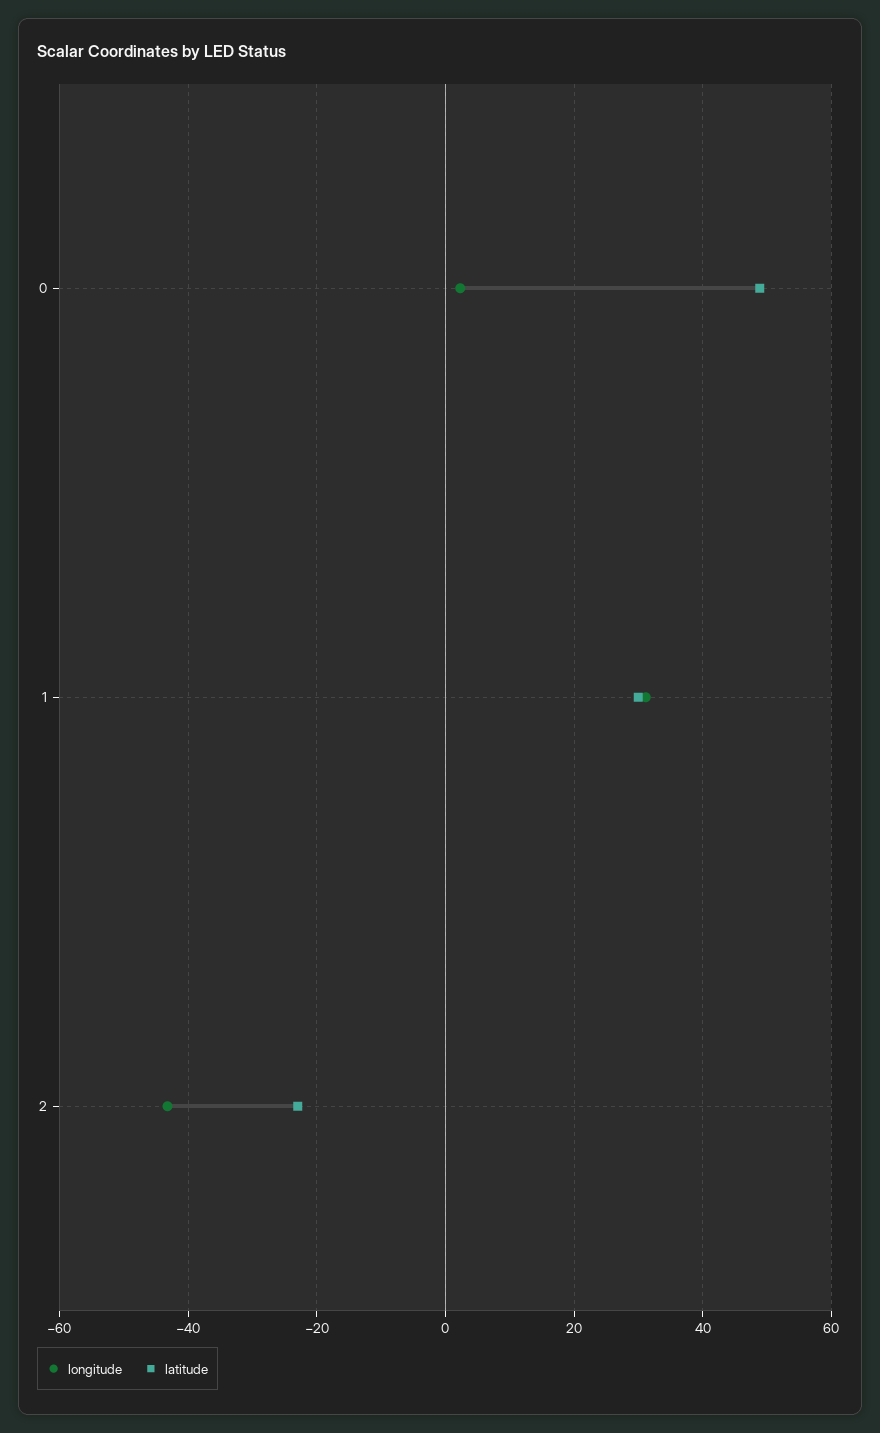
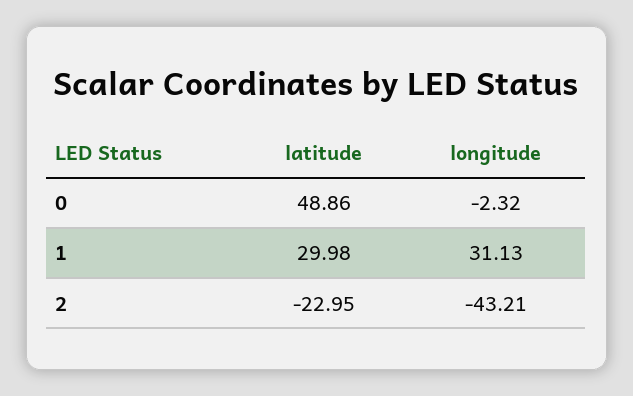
  {
    "longitude": {
-     "0": 2,
+     "0": -2.32,
      "1": 31.13,
      "2": -43.21
    },
    "latitude": {
      "0": 48.86,
      "1": 29.98,
      "2": -22.95
    }
  }

